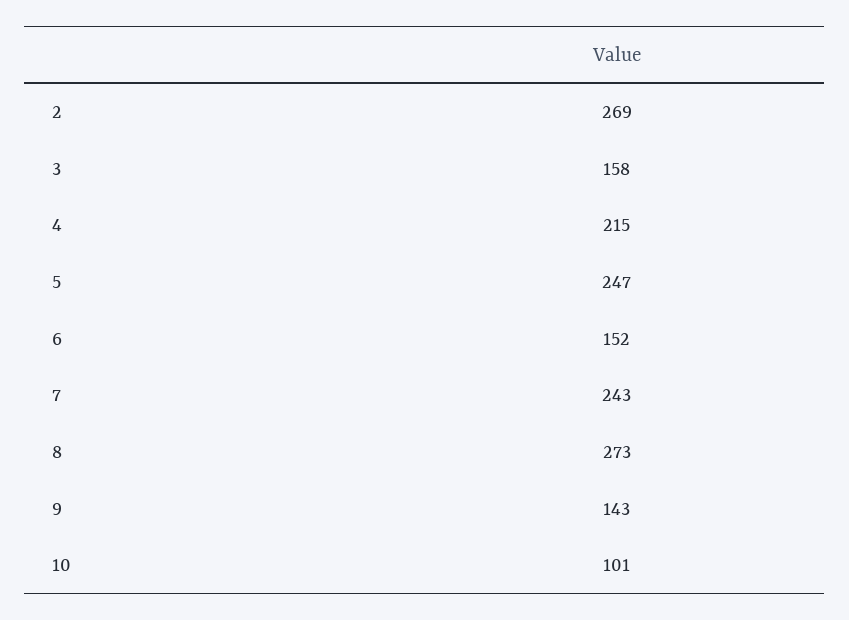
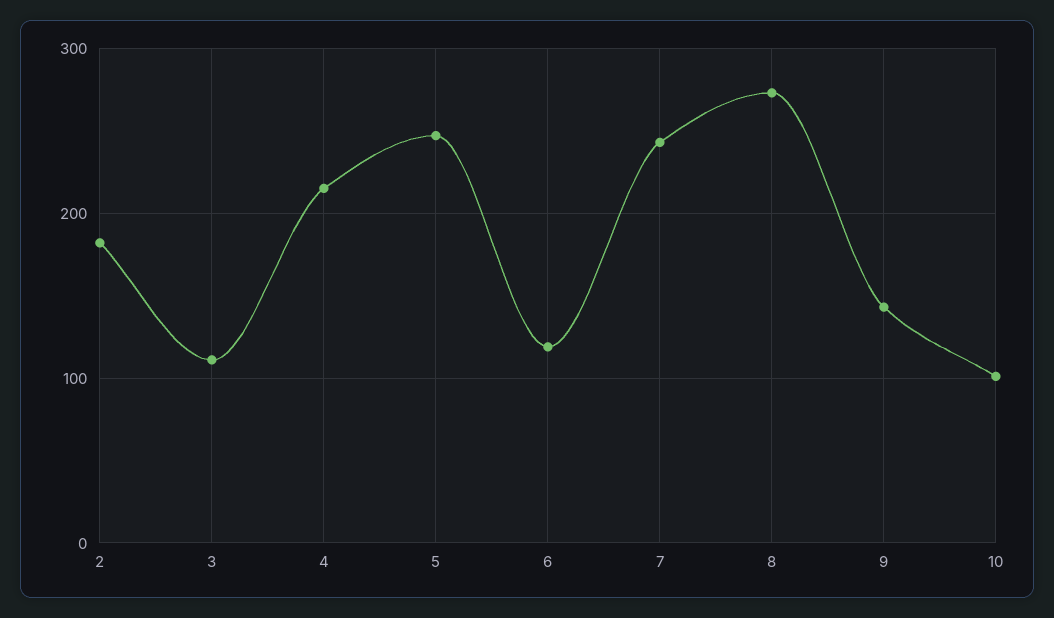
  {
-   "2": 269,
+   "2": 180,
-   "3": 158,
+   "3": 110,
    "4": 215,
    "5": 247,
-   "6": 152,
+   "6": 120,
    "7": 243,
    "8": 273,
    "9": 143,
    "10": 101
  }

